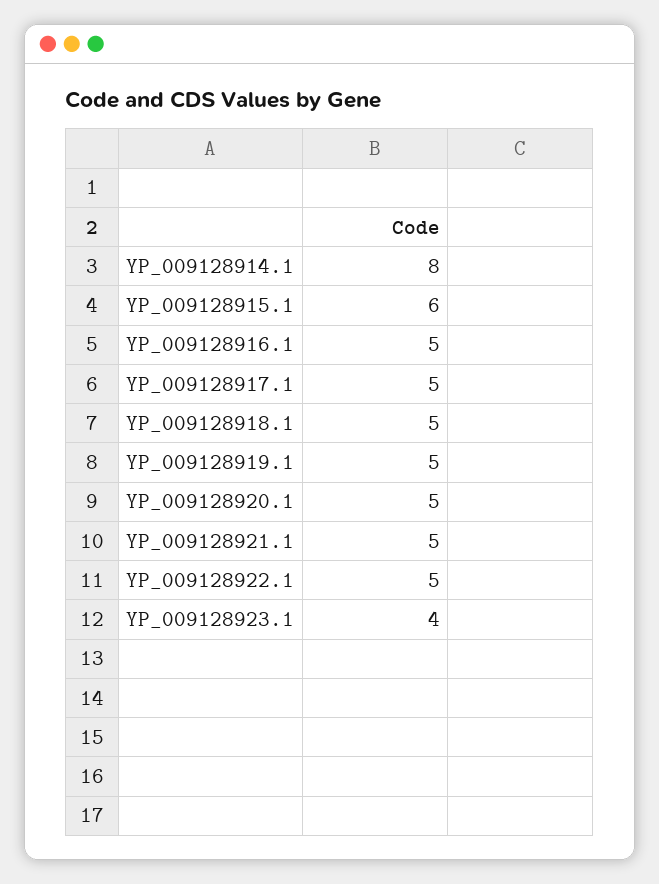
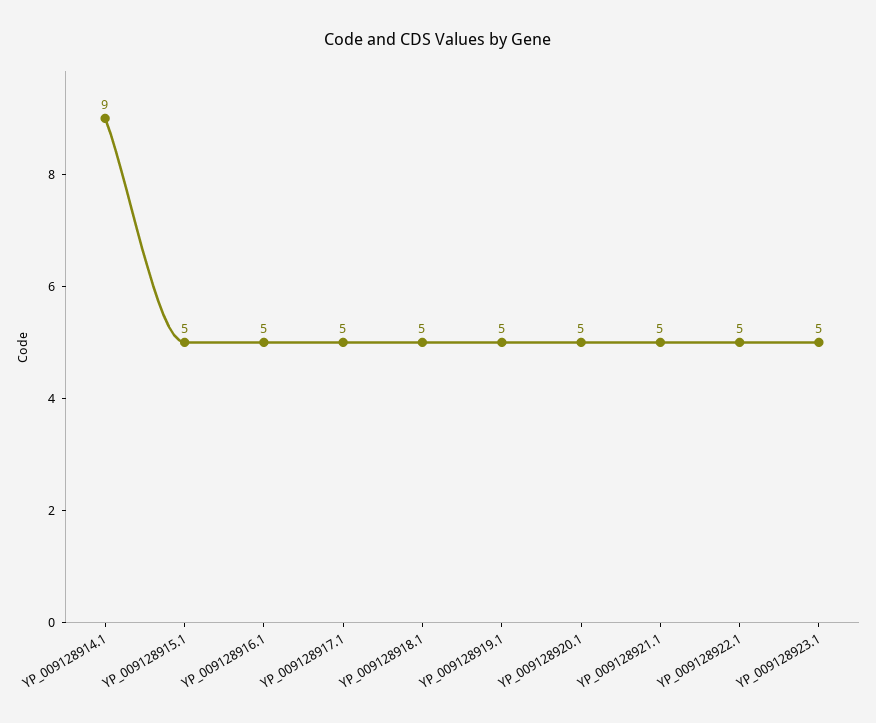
  {
-   "YP_009128914.1": 8,
+   "YP_009128914.1": 9,
-   "YP_009128915.1": 6,
+   "YP_009128915.1": 5,
    "YP_009128916.1": 5,
    "YP_009128917.1": 5,
    "YP_009128918.1": 5,
    "YP_009128919.1": 5,
    "YP_009128920.1": 5,
    "YP_009128921.1": 5,
    "YP_009128922.1": 5,
-   "YP_009128923.1": 4
+   "YP_009128923.1": 5
  }

